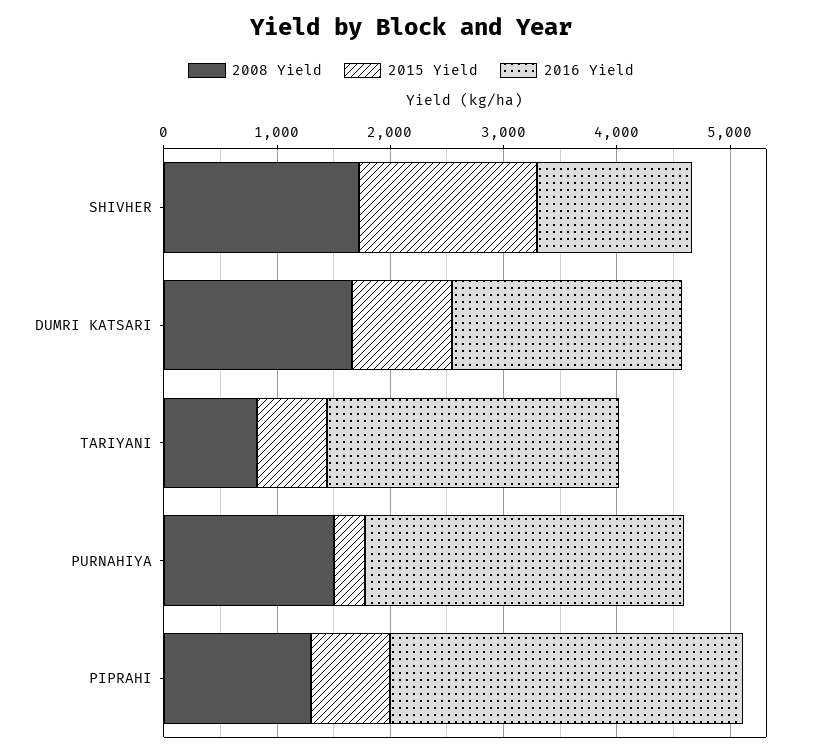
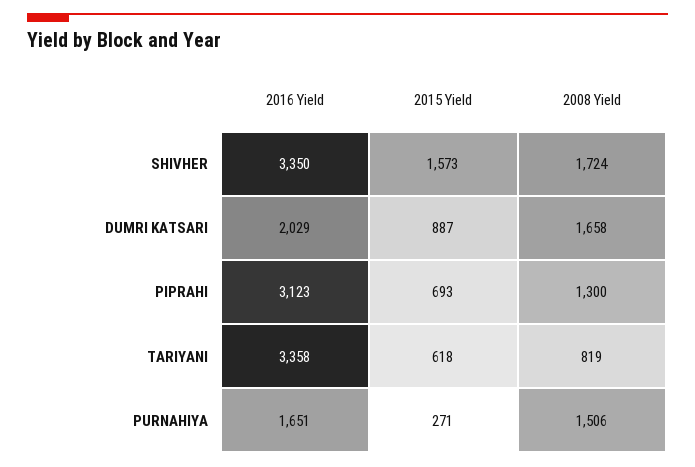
  {
    "2008 Yield": {
      "SHIVHER": 1724,
      "DUMRI KATSARI": 1658,
      "TARIYANI": 819,
      "PURNAHIYA": 1506,
      "PIPRAHI": 1300
    },
    "2015 Yield": {
      "SHIVHER": 1573,
      "DUMRI KATSARI": 887,
      "TARIYANI": 618,
      "PURNAHIYA": 271,
      "PIPRAHI": 693
    },
    "2016 Yield": {
-     "SHIVHER": 1400,
+     "SHIVHER": 3350,
      "DUMRI KATSARI": 2029,
-     "TARIYANI": 2600,
+     "TARIYANI": 3358,
-     "PURNAHIYA": 2800,
+     "PURNAHIYA": 1651,
      "PIPRAHI": 3123
    }
  }

